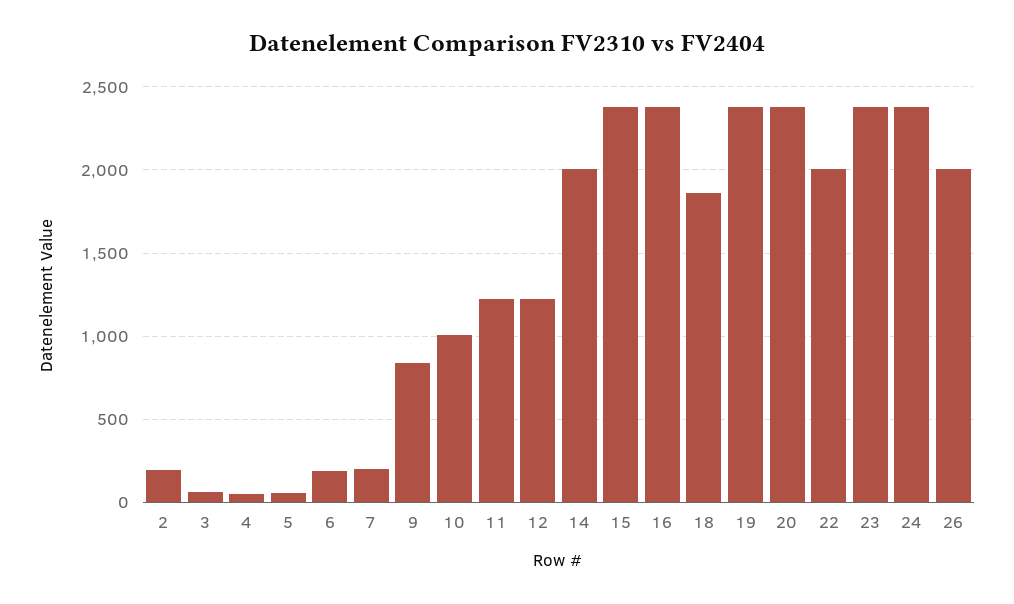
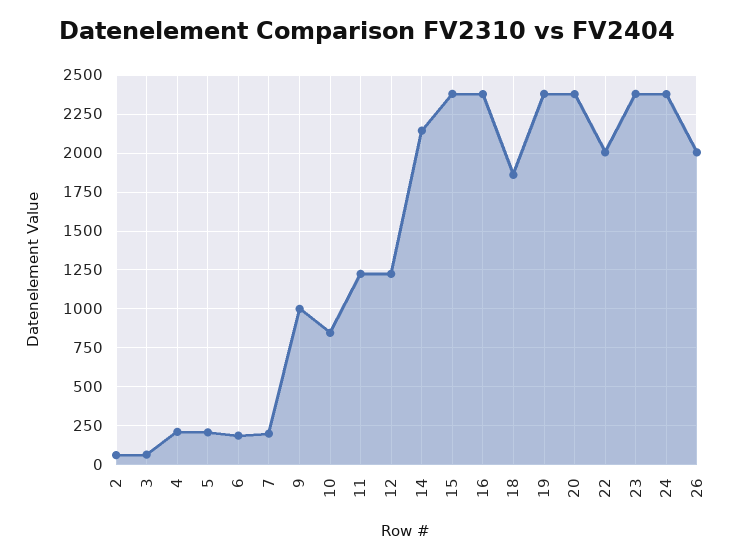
  {
-   "2": 200,
+   "2": 50,
    "3": 50,
-   "4": 50,
+   "4": 200,
-   "5": 50,
+   "5": 200,
    "6": 200,
    "7": 200,
-   "9": 850,
+   "9": 1000,
-   "10": 1000,
+   "10": 850,
    "11": 1250,
    "12": 1250,
-   "14": 2000,
+   "14": 2150,
    "15": 2400,
    "16": 2400,
    "18": 1850,
    "19": 2400,
    "20": 2400,
    "22": 2000,
    "23": 2400,
    "24": 2400,
    "26": 2000
  }

